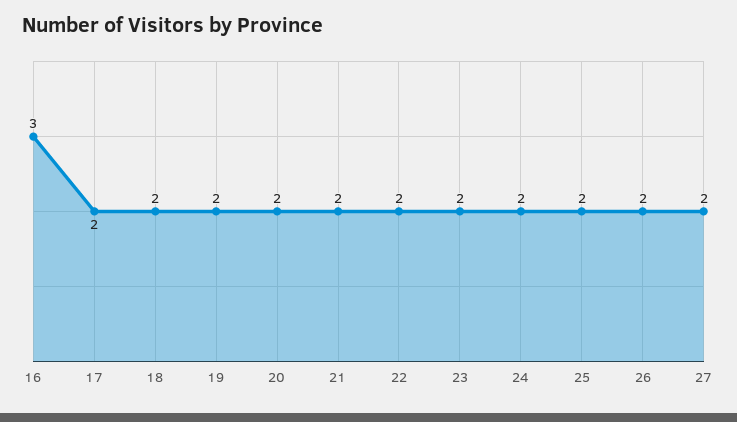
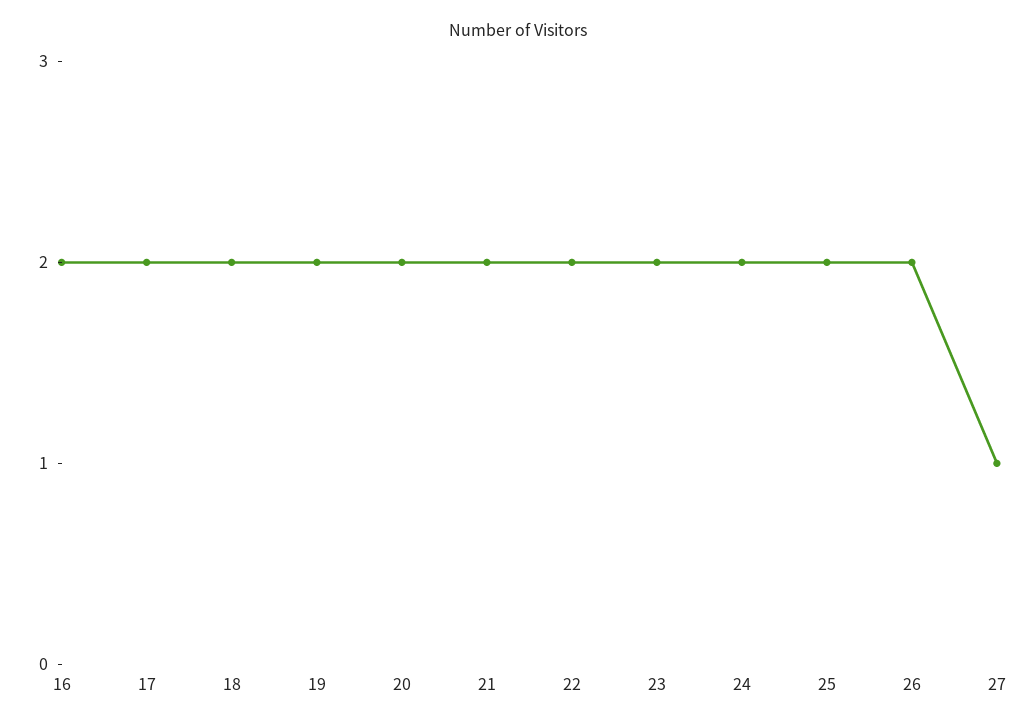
  {
-   "16": 3,
+   "16": 2,
    "17": 2,
    "18": 2,
    "19": 2,
    "20": 2,
    "21": 2,
    "22": 2,
    "23": 2,
    "24": 2,
    "25": 2,
    "26": 2,
-   "27": 2
+   "27": 1
  }

